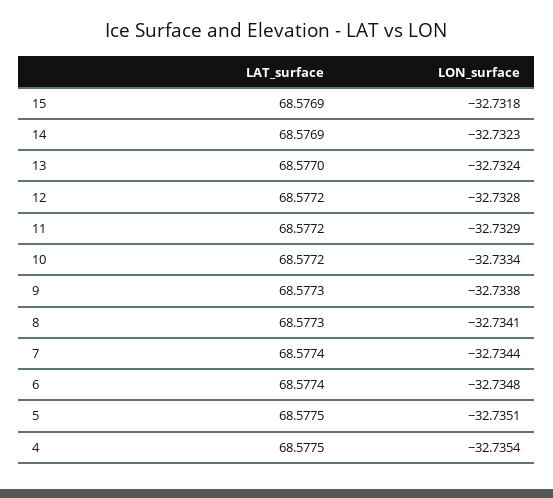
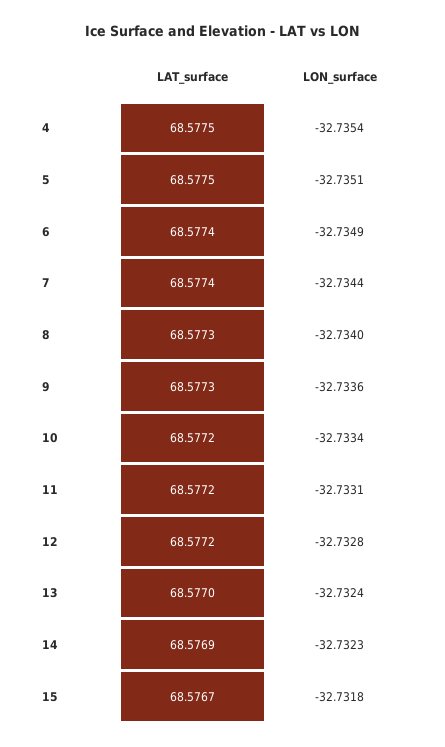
  {
    "LAT_surface": {
-     "15": 68.5769,
+     "15": 68.5767,
      "14": 68.5769,
      "13": 68.577,
      "12": 68.5772,
      "11": 68.5772,
      "10": 68.5772,
      "9": 68.5773,
      "8": 68.5773,
      "7": 68.5774,
      "6": 68.5774,
      "5": 68.5775,
      "4": 68.5775
    },
    "LON_surface": {
      "15": -32.7318,
      "14": -32.7323,
      "13": -32.7324,
      "12": -32.7328,
-     "11": -32.7329,
+     "11": -32.7331,
      "10": -32.7334,
-     "9": -32.7338,
+     "9": -32.7336,
-     "8": -32.7341,
+     "8": -32.734,
      "7": -32.7344,
-     "6": -32.7348,
+     "6": -32.7349,
      "5": -32.7351,
      "4": -32.7354
    }
  }

